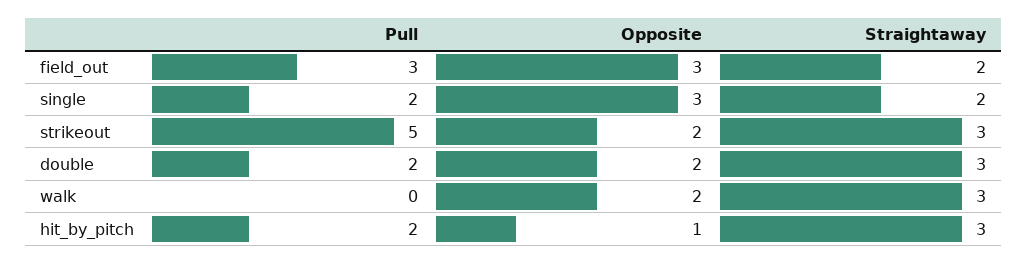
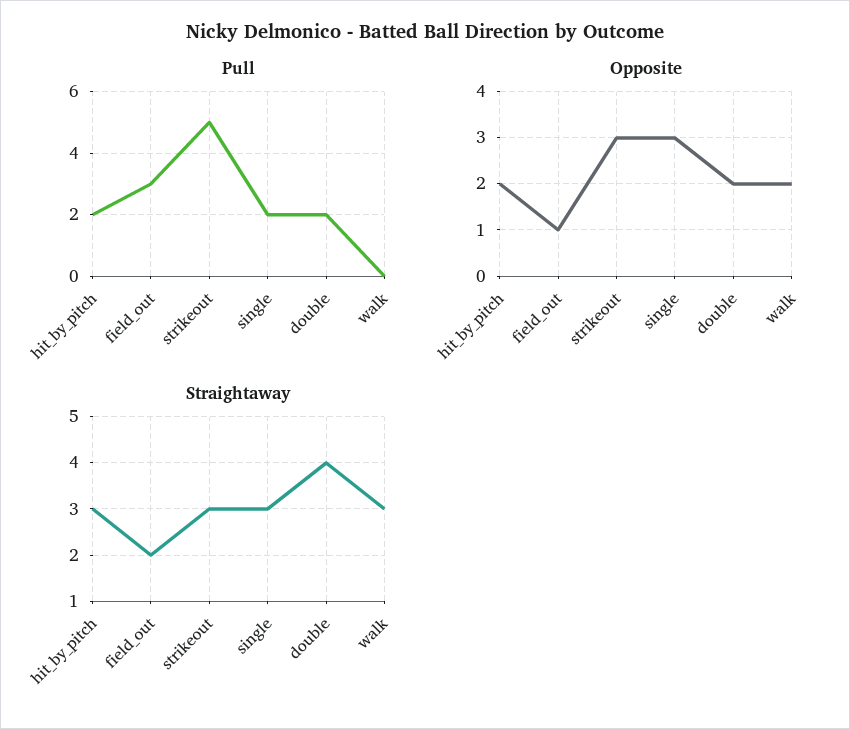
  {
    "Pull": {
      "field_out": 3,
      "single": 2,
      "strikeout": 5,
      "double": 2,
      "walk": 0,
      "hit_by_pitch": 2
    },
    "Opposite": {
-     "field_out": 3,
+     "field_out": 1,
      "single": 3,
-     "strikeout": 2,
+     "strikeout": 3,
      "double": 2,
      "walk": 2,
-     "hit_by_pitch": 1
+     "hit_by_pitch": 2
    },
    "Straightaway": {
      "field_out": 2,
-     "single": 2,
+     "single": 3,
      "strikeout": 3,
-     "double": 3,
+     "double": 4,
      "walk": 3,
      "hit_by_pitch": 3
    }
  }

